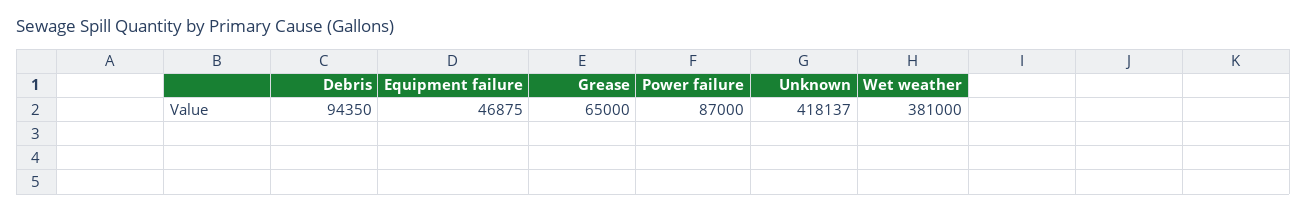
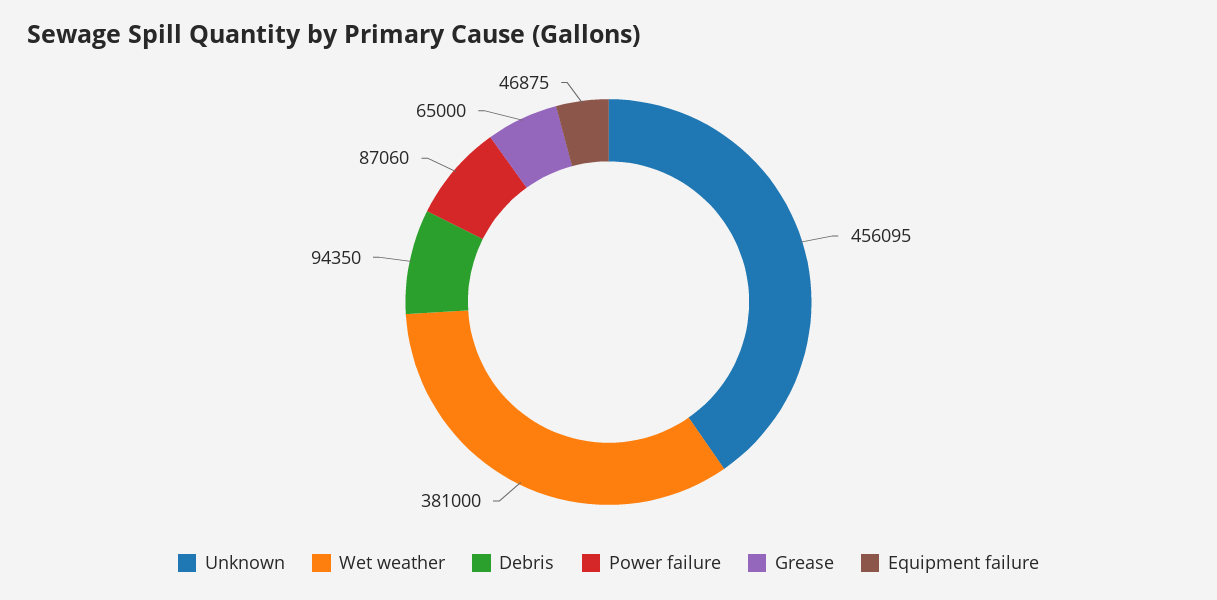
  {
    "Debris": 94350,
    "Equipment failure": 46875,
    "Grease": 65000,
-   "Power failure": 87000,
+   "Power failure": 87060,
-   "Unknown": 418137,
+   "Unknown": 456095,
    "Wet weather": 381000
  }

